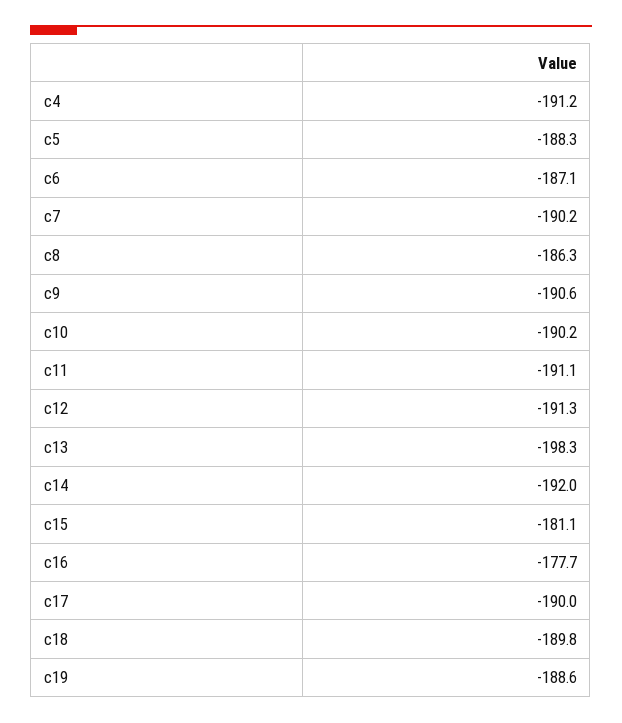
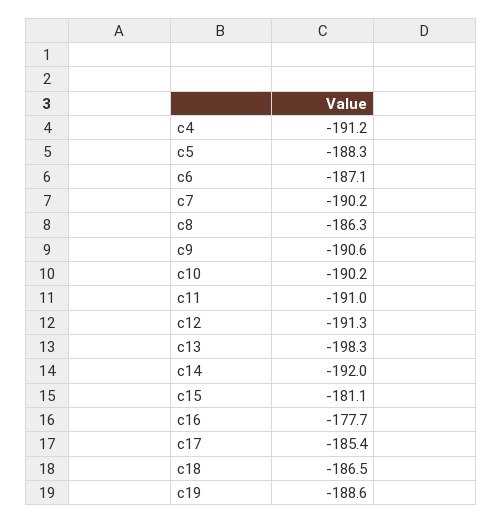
  {
    "c4": -191.2,
    "c5": -188.3,
    "c6": -187.1,
    "c7": -190.2,
    "c8": -186.3,
    "c9": -190.6,
    "c10": -190.2,
-   "c11": -191.1,
+   "c11": -191,
    "c12": -191.3,
    "c13": -198.3,
    "c14": -192,
    "c15": -181.1,
    "c16": -177.7,
-   "c17": -190,
+   "c17": -185.4,
-   "c18": -189.8,
+   "c18": -186.5,
    "c19": -188.6
  }

